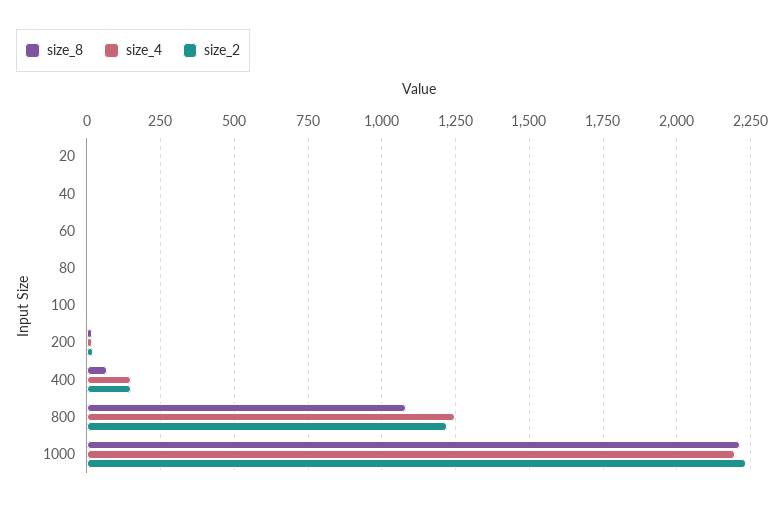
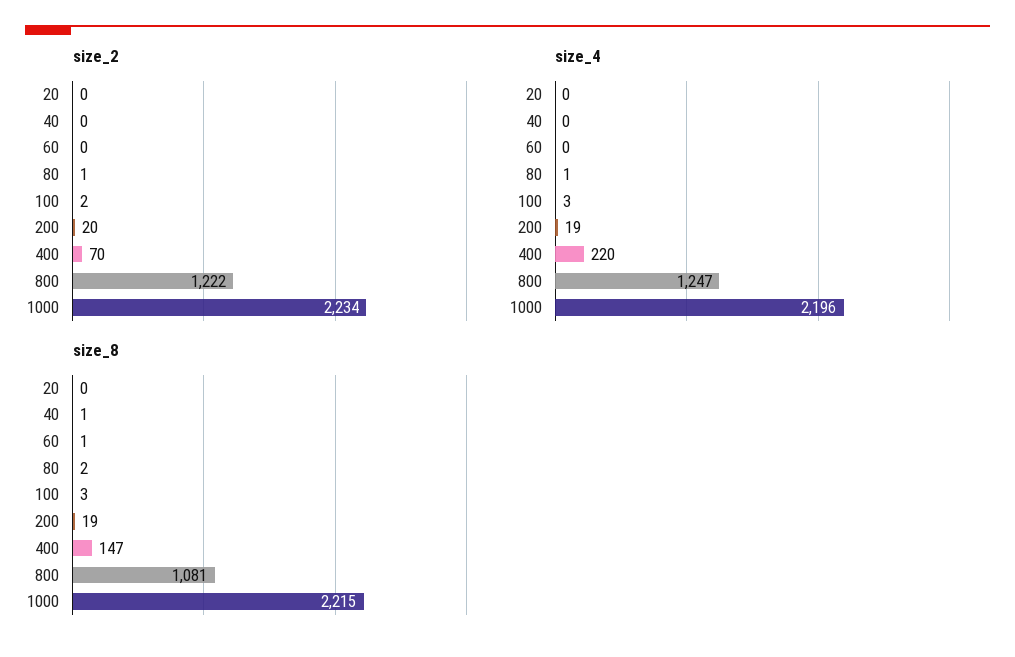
  {
    "size_8": {
      "20": 0,
      "40": 1,
      "60": 1,
      "80": 2,
      "100": 3,
      "200": 19,
-     "400": 75,
+     "400": 147,
      "800": 1081,
      "1000": 2215
    },
    "size_4": {
      "20": 0,
      "40": 0,
      "60": 0,
      "80": 1,
      "100": 3,
      "200": 19,
-     "400": 150,
+     "400": 220,
      "800": 1247,
      "1000": 2196
    },
    "size_2": {
      "20": 0,
      "40": 0,
      "60": 0,
      "80": 1,
      "100": 2,
      "200": 20,
-     "400": 150,
+     "400": 70,
      "800": 1222,
      "1000": 2234
    }
  }

